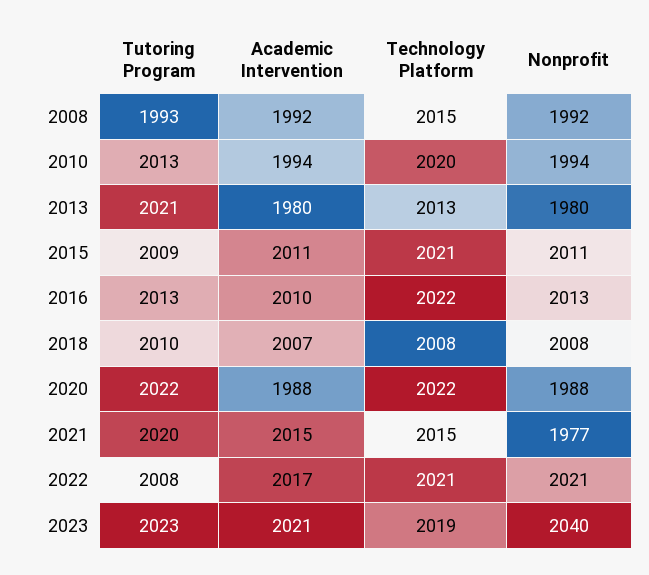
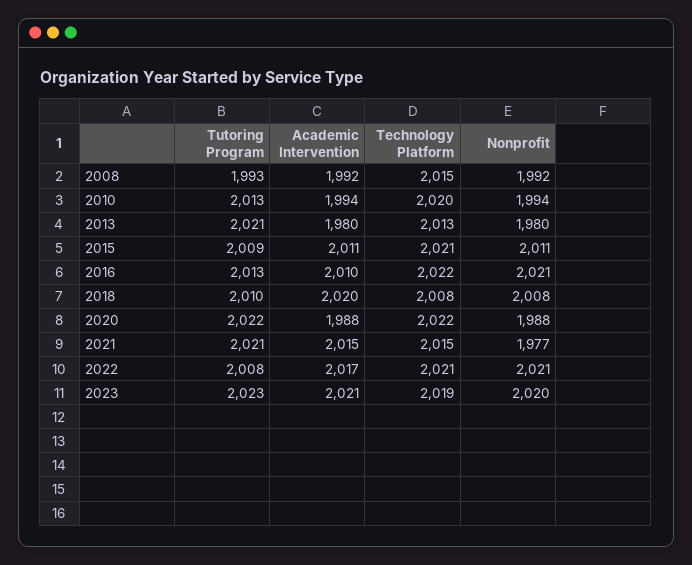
  {
    "Tutoring Program": {
      "2008": 1993,
      "2010": 2013,
      "2013": 2021,
      "2015": 2009,
      "2016": 2013,
      "2018": 2010,
      "2020": 2022,
-     "2021": 2020,
+     "2021": 2021,
      "2022": 2008,
      "2023": 2023
    },
    "Academic Intervention": {
      "2008": 1992,
      "2010": 1994,
      "2013": 1980,
      "2015": 2011,
      "2016": 2010,
-     "2018": 2007,
+     "2018": 2020,
      "2020": 1988,
      "2021": 2015,
      "2022": 2017,
      "2023": 2021
    },
    "Technology Platform": {
      "2008": 2015,
      "2010": 2020,
      "2013": 2013,
      "2015": 2021,
      "2016": 2022,
      "2018": 2008,
      "2020": 2022,
      "2021": 2015,
      "2022": 2021,
      "2023": 2019
    },
    "Nonprofit": {
      "2008": 1992,
      "2010": 1994,
      "2013": 1980,
      "2015": 2011,
-     "2016": 2013,
+     "2016": 2021,
      "2018": 2008,
      "2020": 1988,
      "2021": 1977,
      "2022": 2021,
-     "2023": 2040
+     "2023": 2020
    }
  }

